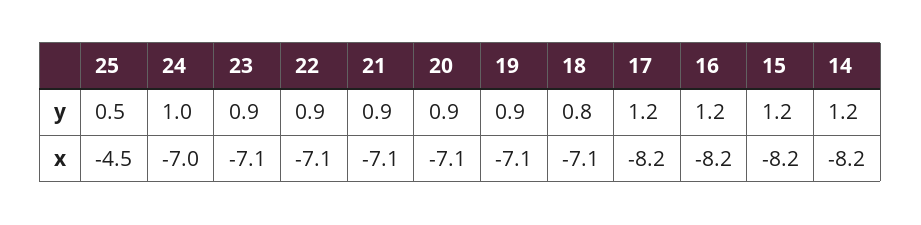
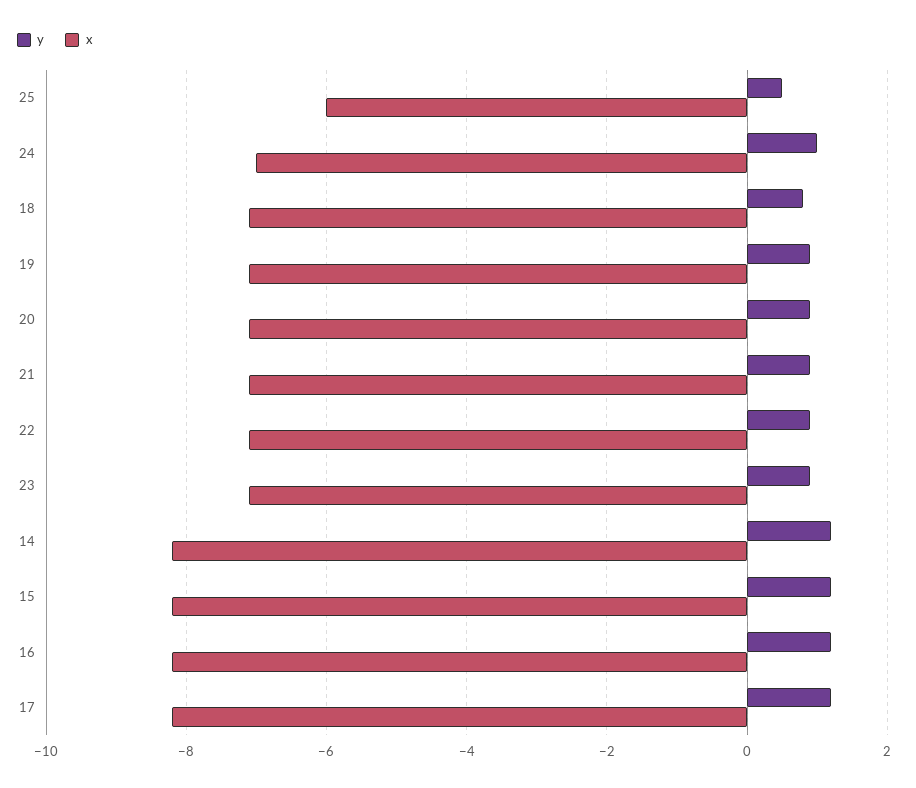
  {
    "y": {
      "25": 0.5,
      "24": 1,
      "23": 0.9,
      "22": 0.9,
      "21": 0.9,
      "20": 0.9,
      "19": 0.9,
      "18": 0.8,
      "17": 1.2,
      "16": 1.2,
      "15": 1.2,
      "14": 1.2
    },
    "x": {
-     "25": -4.5,
+     "25": -6,
      "24": -7,
      "23": -7.1,
      "22": -7.1,
      "21": -7.1,
      "20": -7.1,
      "19": -7.1,
      "18": -7.1,
      "17": -8.2,
      "16": -8.2,
      "15": -8.2,
      "14": -8.2
    }
  }

